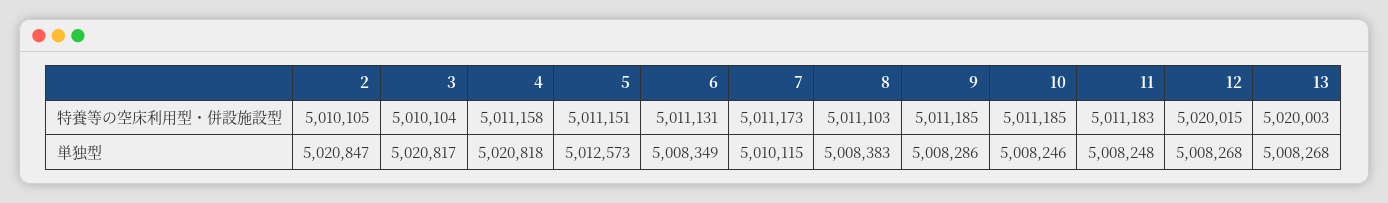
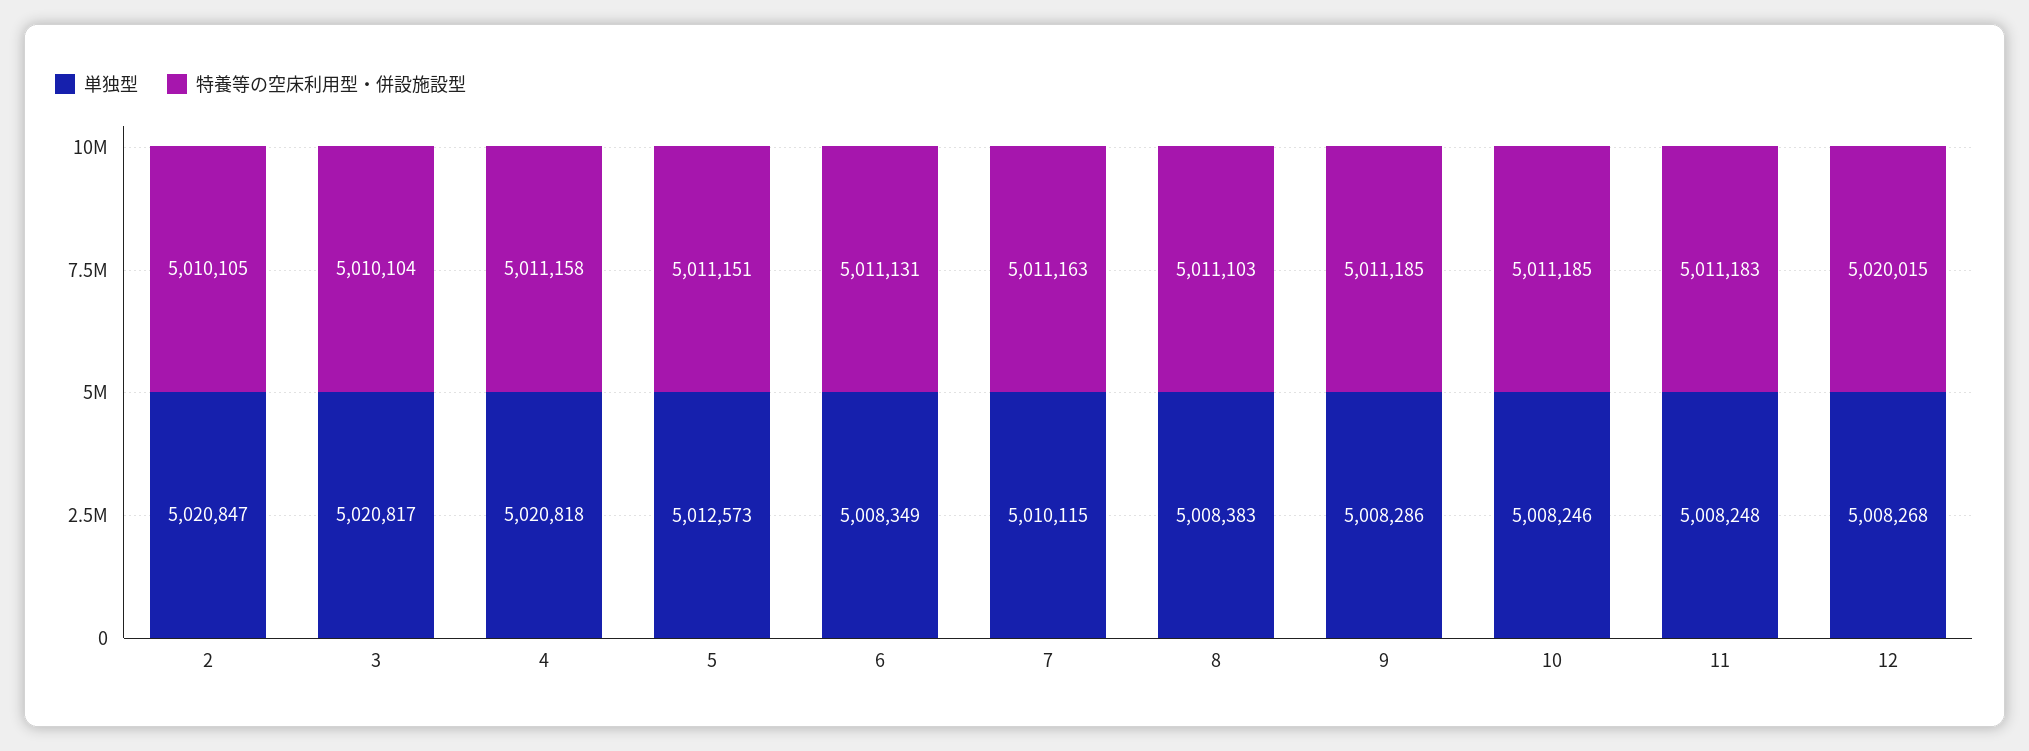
  {
    "特養等の空床利用型・併設施設型": {
      "2": 5010105,
      "3": 5010104,
      "4": 5011158,
      "5": 5011151,
      "6": 5011131,
-     "7": 5011173,
+     "7": 5011163,
      "8": 5011103,
      "9": 5011185,
      "10": 5011185,
      "11": 5011183,
-     "12": 5020015,
+     "12": 5020015
-     "13": 5020003
    },
    "単独型": {
      "2": 5020847,
      "3": 5020817,
      "4": 5020818,
      "5": 5012573,
      "6": 5008349,
      "7": 5010115,
      "8": 5008383,
      "9": 5008286,
      "10": 5008246,
      "11": 5008248,
-     "12": 5008268,
+     "12": 5008268
-     "13": 5008268
    }
  }

